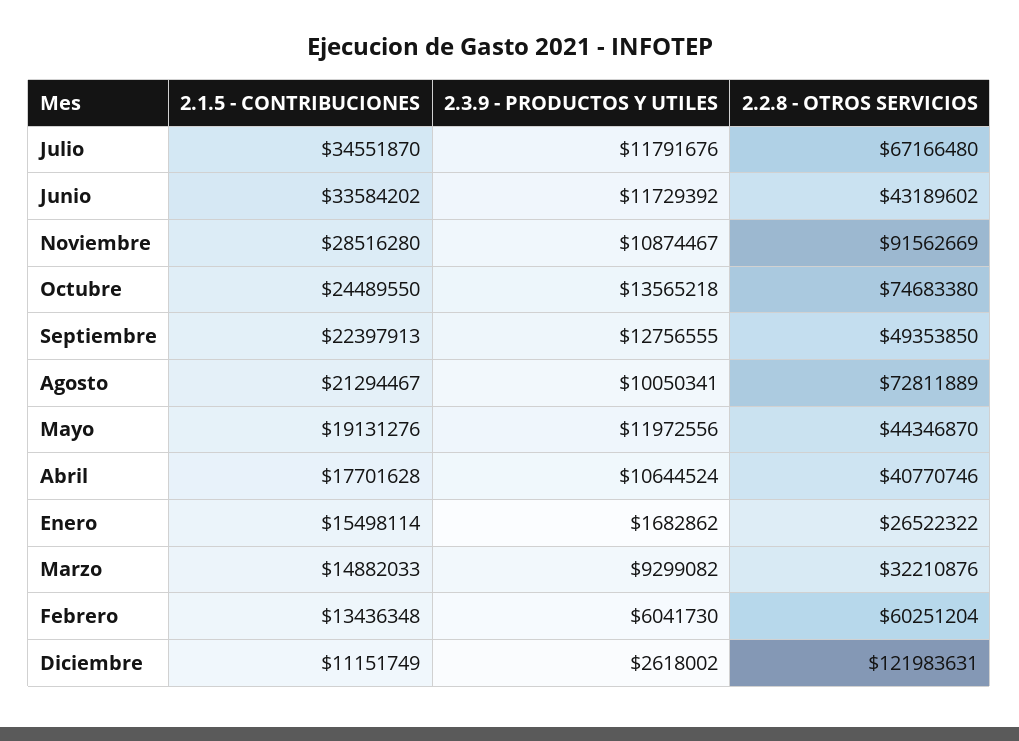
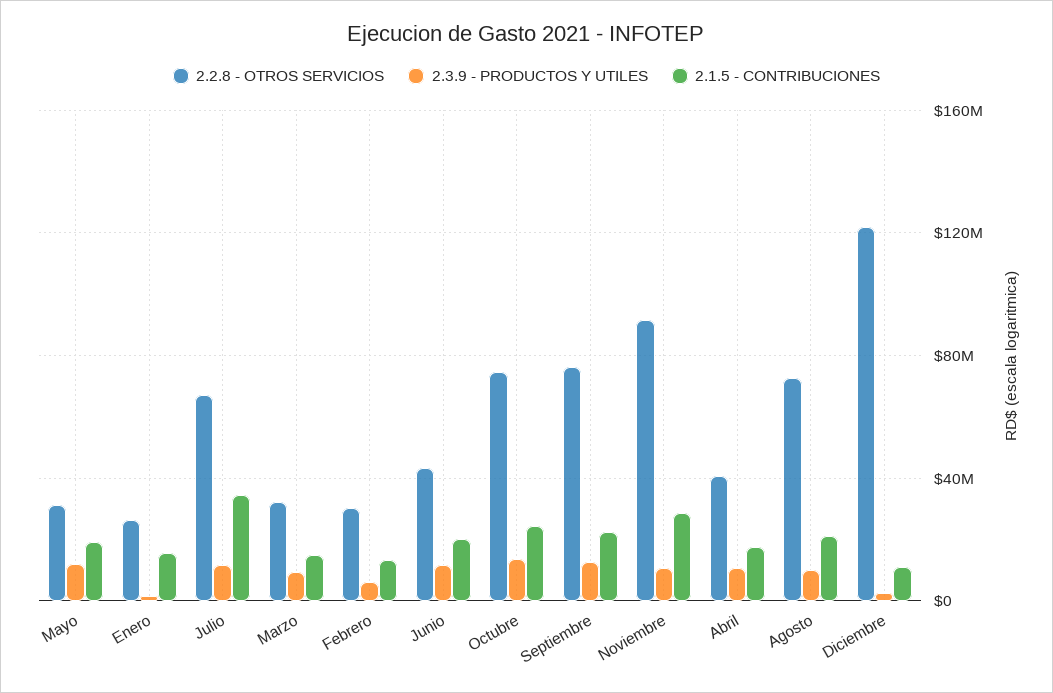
  {
    "2.1.5 - CONTRIBUCIONES": {
      "Julio": 34551870,
-     "Junio": 33584202,
+     "Junio": 20000000,
      "Noviembre": 28516280,
      "Octubre": 24489550,
      "Septiembre": 22397913,
      "Agosto": 21294467,
      "Mayo": 19131276,
      "Abril": 17701628,
      "Enero": 15498114,
      "Marzo": 14882033,
      "Febrero": 13436348,
      "Diciembre": 11151749
    },
    "2.3.9 - PRODUCTOS Y UTILES": {
      "Julio": 11791676,
      "Junio": 11729392,
      "Noviembre": 10874467,
      "Octubre": 13565218,
      "Septiembre": 12756555,
      "Agosto": 10050341,
      "Mayo": 11972556,
      "Abril": 10644524,
      "Enero": 1682862,
      "Marzo": 9299082,
      "Febrero": 6041730,
      "Diciembre": 2618002
    },
    "2.2.8 - OTROS SERVICIOS": {
      "Julio": 67166480,
      "Junio": 43189602,
      "Noviembre": 91562669,
      "Octubre": 74683380,
-     "Septiembre": 49353850,
+     "Septiembre": 75000000,
      "Agosto": 72811889,
-     "Mayo": 44346870,
+     "Mayo": 30000000,
      "Abril": 40770746,
      "Enero": 26522322,
      "Marzo": 32210876,
-     "Febrero": 60251204,
+     "Febrero": 30000000,
      "Diciembre": 121983631
    }
  }

